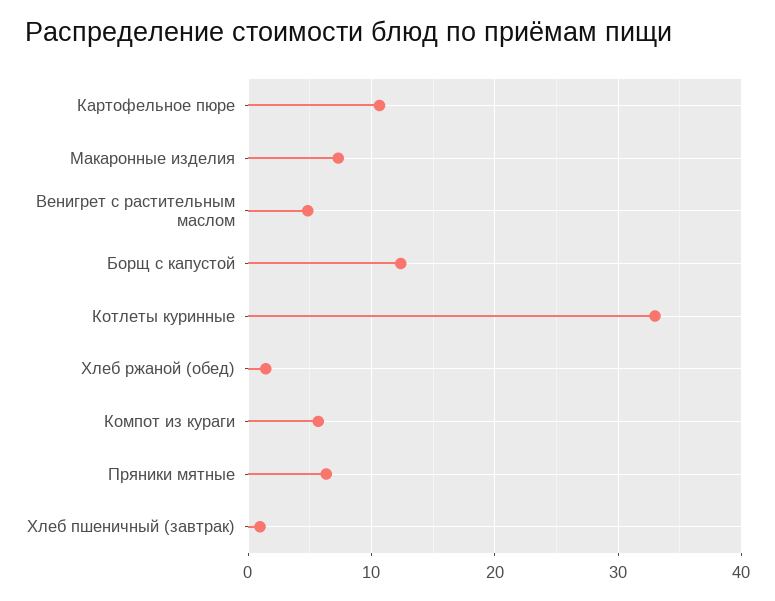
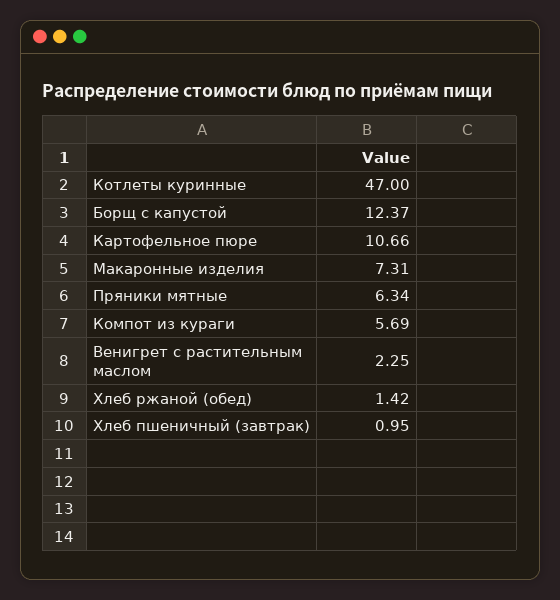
  {
    "Картофельное пюре": 10.66,
    "Макаронные изделия": 7.31,
-   "Венигрет с растительным маслом": 5,
+   "Венигрет с растительным маслом": 2.25,
    "Борщ с капустой": 12.37,
-   "Котлеты куринные": 33,
+   "Котлеты куринные": 47,
    "Хлеб ржаной (обед)": 1.42,
    "Компот из кураги": 5.69,
    "Пряники мятные": 6.34,
    "Хлеб пшеничный (завтрак)": 0.95
  }

